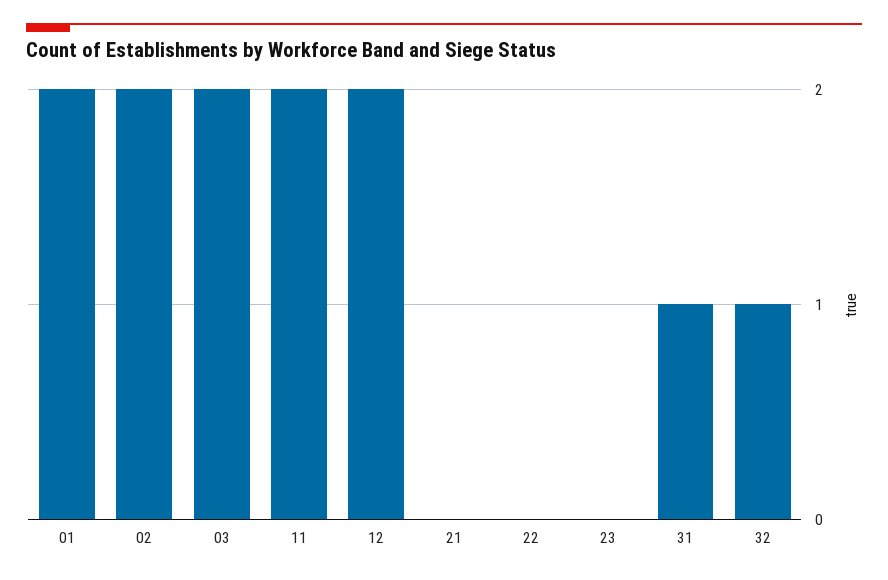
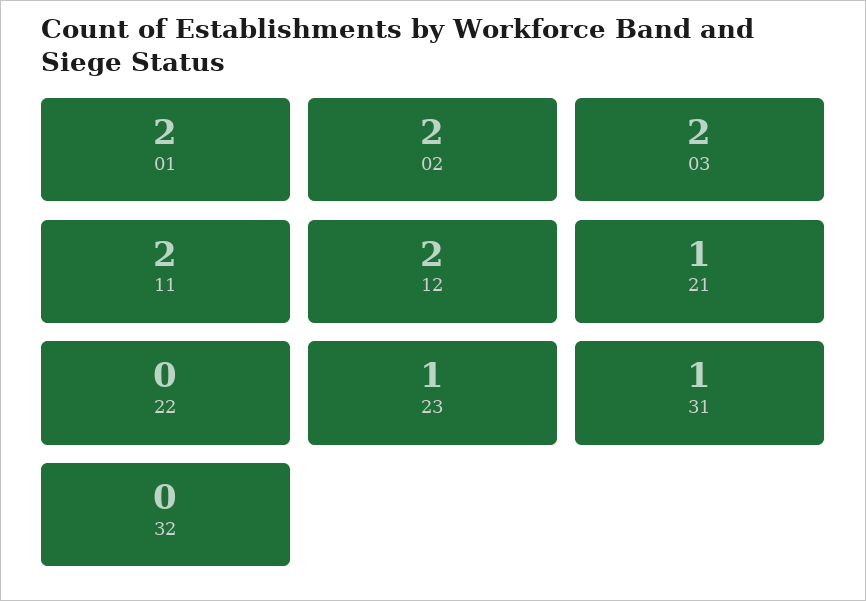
  {
    "01": 2,
    "02": 2,
    "03": 2,
    "11": 2,
    "12": 2,
-   "21": 0,
+   "21": 1,
    "22": 0,
-   "23": 0,
+   "23": 1,
    "31": 1,
-   "32": 1
+   "32": 0
  }

